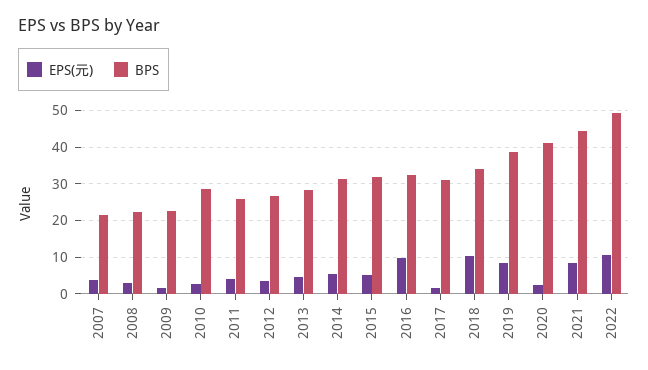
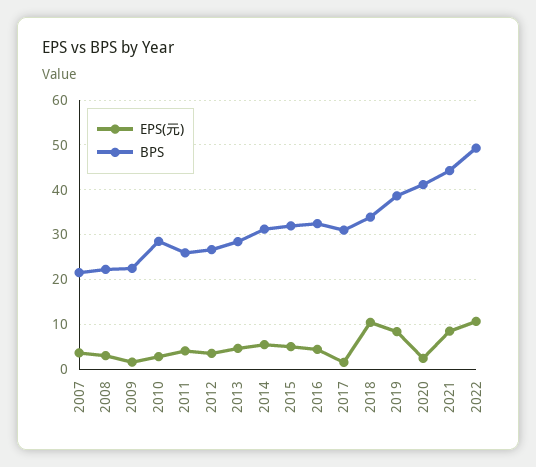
  {
    "EPS(元)": {
      "2007": 4,
      "2008": 4,
      "2009": 2,
      "2010": 2,
      "2011": 4,
      "2012": 4,
      "2013": 4,
      "2014": 6,
      "2015": 6,
-     "2016": 10,
+     "2016": 4,
      "2017": 2,
      "2018": 10,
      "2019": 8,
      "2020": 2,
      "2021": 8,
      "2022": 10
    },
    "BPS": {
      "2007": 22,
      "2008": 22,
      "2009": 22,
      "2010": 28,
      "2011": 26,
      "2012": 26,
      "2013": 28,
      "2014": 32,
      "2015": 32,
      "2016": 32,
      "2017": 32,
      "2018": 34,
      "2019": 38,
      "2020": 42,
      "2021": 44,
      "2022": 50
    }
  }

